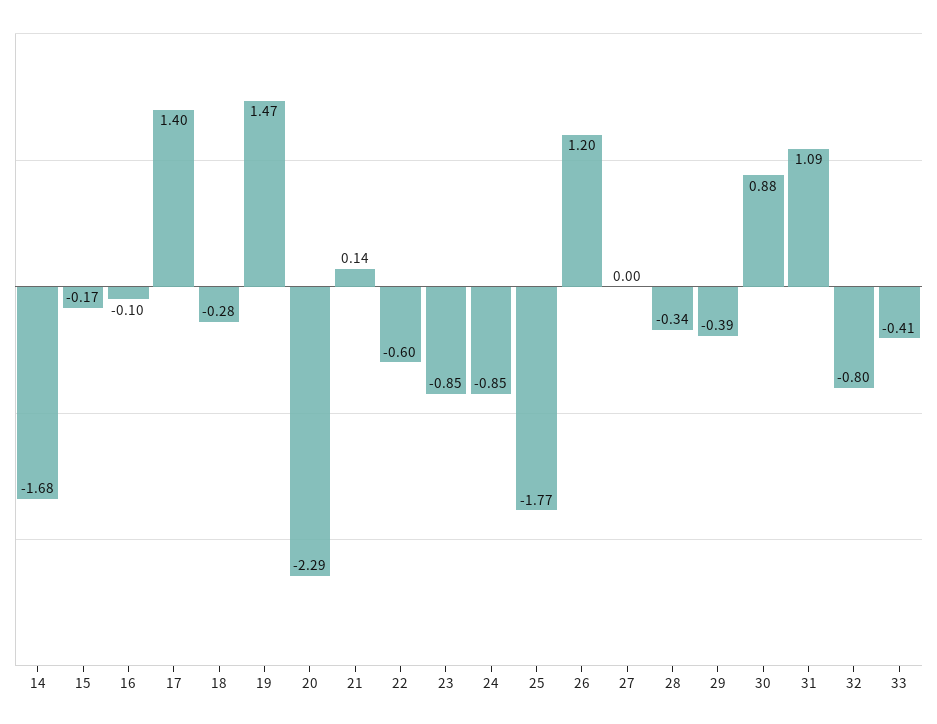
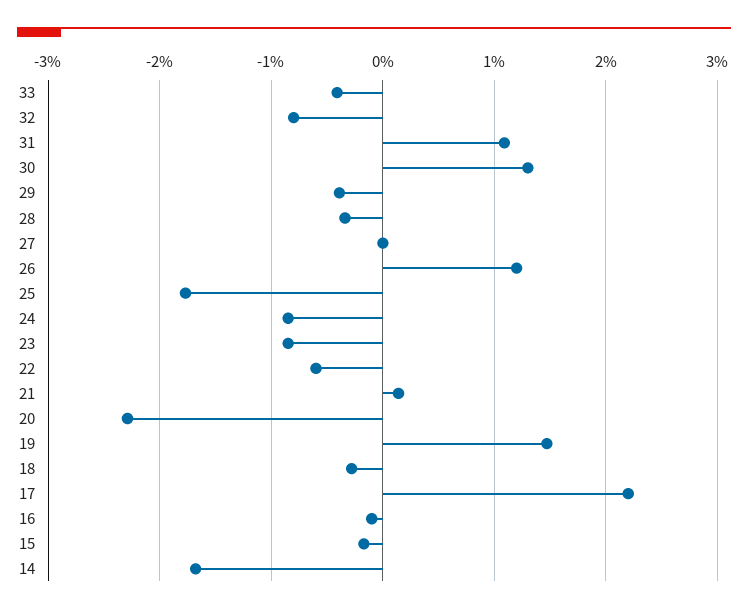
  {
    "14": -1.68,
    "15": -0.17,
    "16": -0.1,
-   "17": 1.4,
+   "17": 2.2,
    "18": -0.28,
    "19": 1.47,
    "20": -2.29,
    "21": 0.14,
    "22": -0.6,
    "23": -0.85,
    "24": -0.85,
    "25": -1.77,
    "26": 1.2,
    "27": 0,
    "28": -0.34,
    "29": -0.39,
-   "30": 0.88,
+   "30": 1.3,
    "31": 1.09,
    "32": -0.8,
    "33": -0.41
  }

